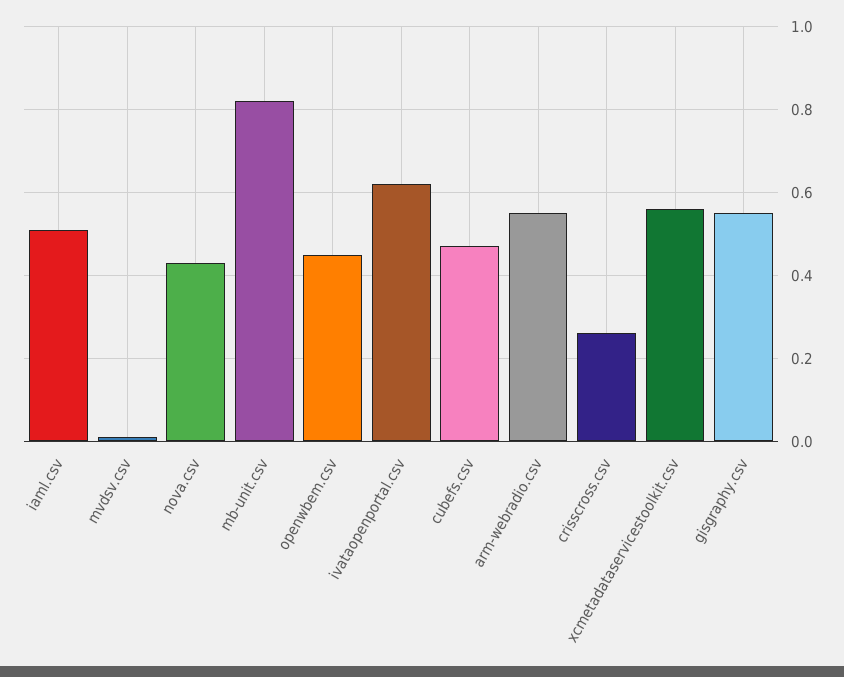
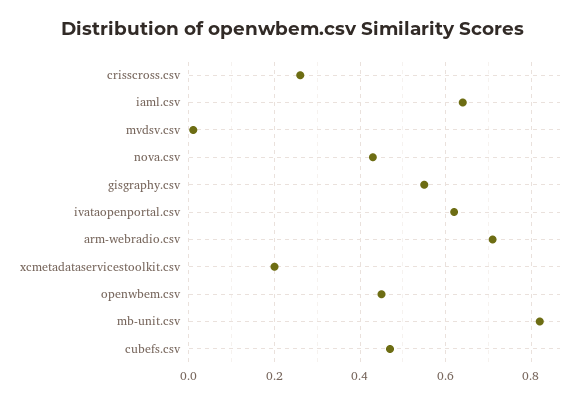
  {
-   "iaml.csv": 0.5,
+   "iaml.csv": 0.65,
    "mvdsv.csv": 0,
    "nova.csv": 0.45,
    "mb-unit.csv": 0.8,
    "openwbem.csv": 0.45,
    "ivataopenportal.csv": 0.6,
    "cubefs.csv": 0.45,
-   "arm-webradio.csv": 0.55,
+   "arm-webradio.csv": 0.7,
    "crisscross.csv": 0.25,
-   "xcmetadataservicestoolkit.csv": 0.55,
+   "xcmetadataservicestoolkit.csv": 0.2,
    "gisgraphy.csv": 0.55
  }

